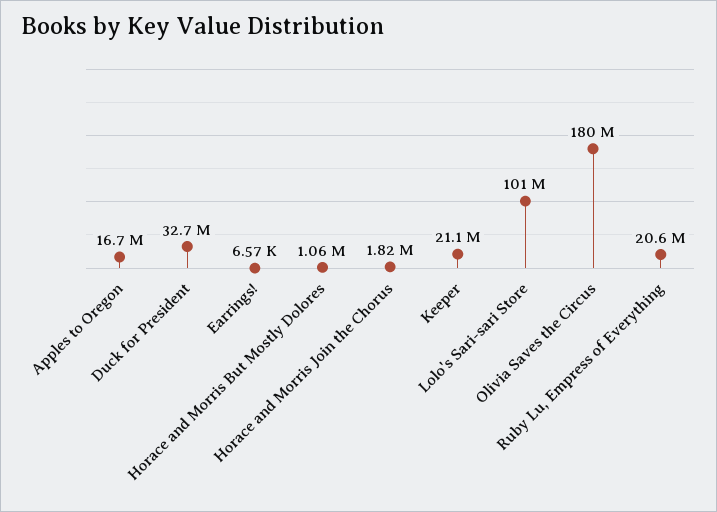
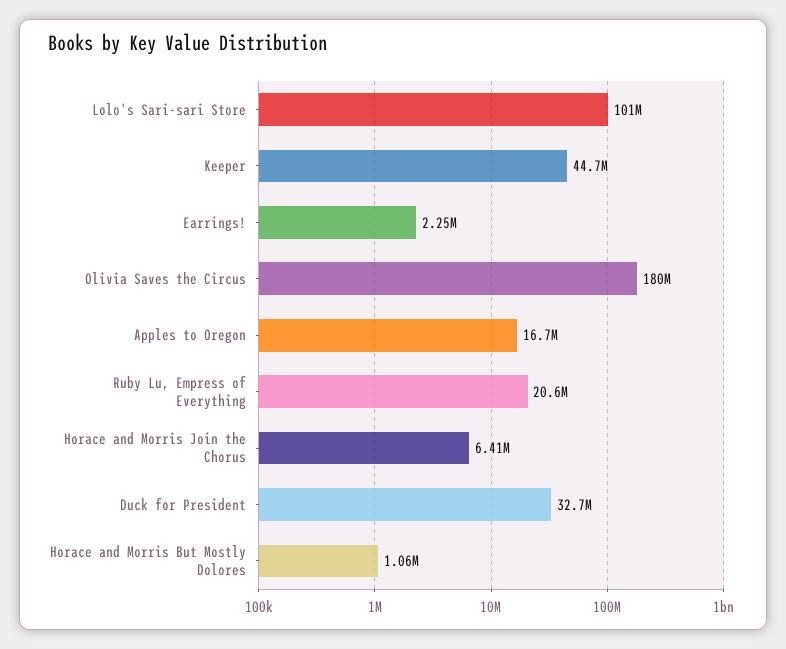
  {
    "Apples to Oregon": 16700000,
    "Duck for President": 32700000,
-   "Earrings!": 6570,
+   "Earrings!": 2250000,
    "Horace and Morris But Mostly Dolores": 1060000,
-   "Horace and Morris Join the Chorus": 1820000,
+   "Horace and Morris Join the Chorus": 6410000,
-   "Keeper": 21100000,
+   "Keeper": 44700000,
    "Lolo's Sari-sari Store": 101000000,
    "Olivia Saves the Circus": 180000000,
    "Ruby Lu, Empress of Everything": 20600000
  }

